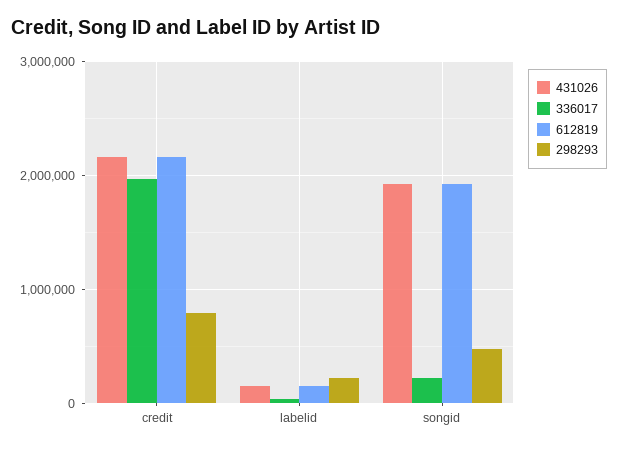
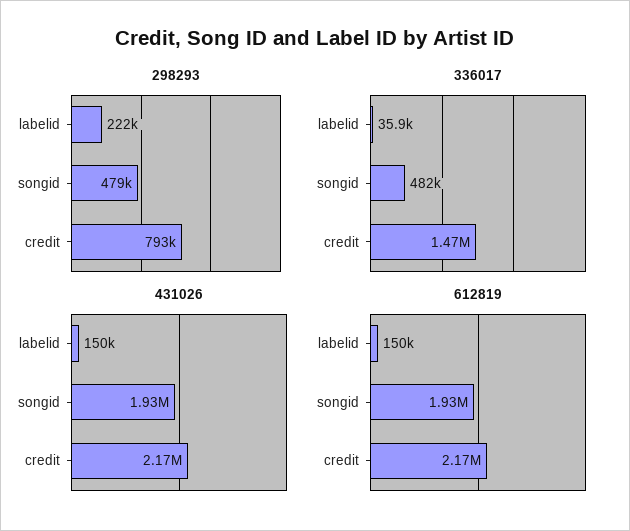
  {
    "431026": {
      "credit": 2170000,
      "labelid": 150000,
      "songid": 1930000
    },
    "336017": {
-     "credit": 2000000,
+     "credit": 1470000,
      "labelid": 35900,
-     "songid": 200000
+     "songid": 482000
    },
    "612819": {
      "credit": 2170000,
      "labelid": 150000,
      "songid": 1930000
    },
    "298293": {
      "credit": 793000,
      "labelid": 222000,
      "songid": 479000
    }
  }

